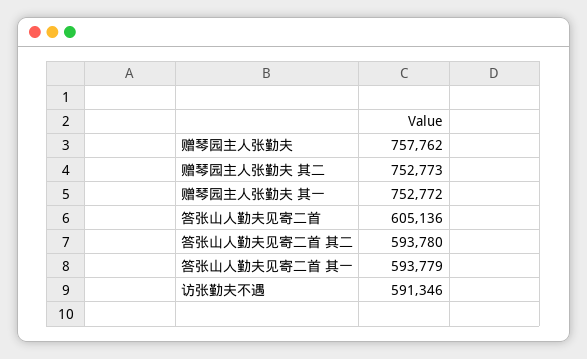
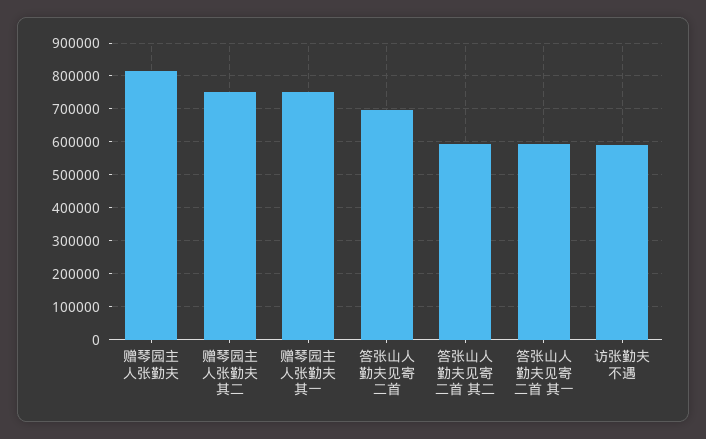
  {
-   "赠琴园主人张勤夫": 757762,
+   "赠琴园主人张勤夫": 820000,
    "赠琴园主人张勤夫 其二": 752773,
    "赠琴园主人张勤夫 其一": 752772,
-   "答张山人勤夫见寄二首": 605136,
+   "答张山人勤夫见寄二首": 700000,
    "答张山人勤夫见寄二首 其二": 593780,
    "答张山人勤夫见寄二首 其一": 593779,
    "访张勤夫不遇": 591346
  }

